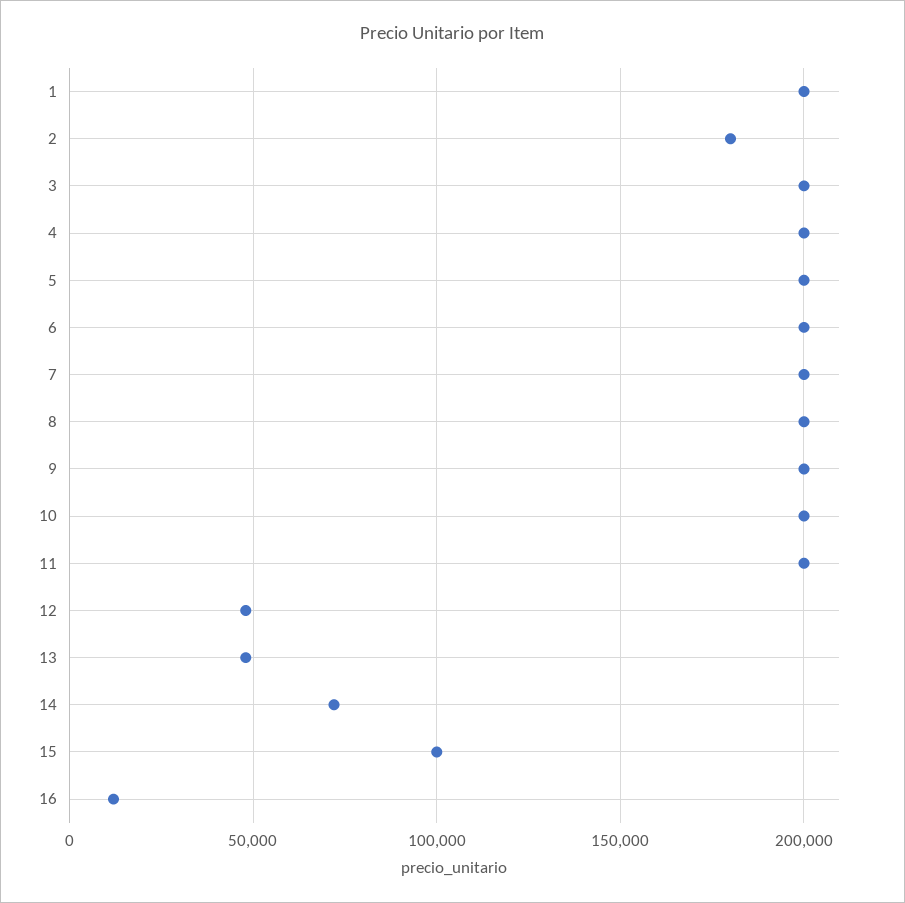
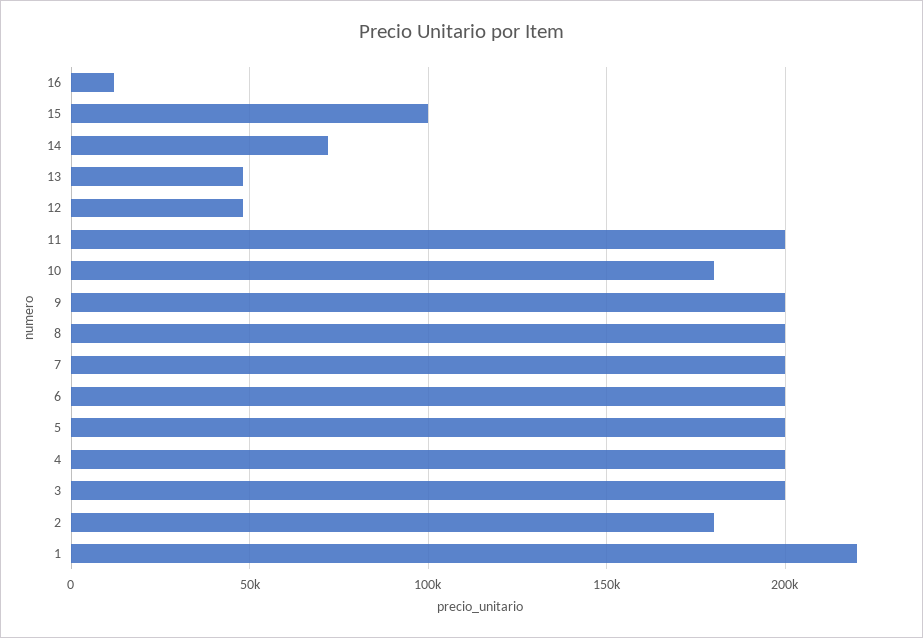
  {
-   "1": 200000,
+   "1": 220000,
    "2": 180000,
    "3": 200000,
    "4": 200000,
    "5": 200000,
    "6": 200000,
    "7": 200000,
    "8": 200000,
    "9": 200000,
-   "10": 200000,
+   "10": 180000,
    "11": 200000,
    "12": 50000,
    "13": 50000,
    "14": 70000,
    "15": 100000,
    "16": 10000
  }

